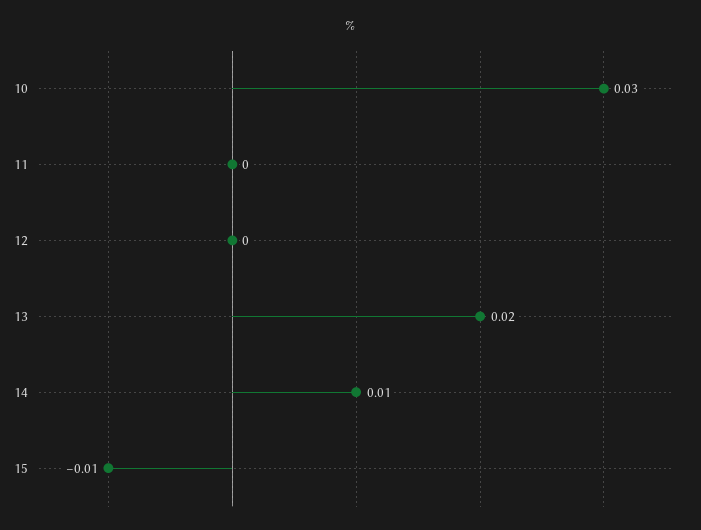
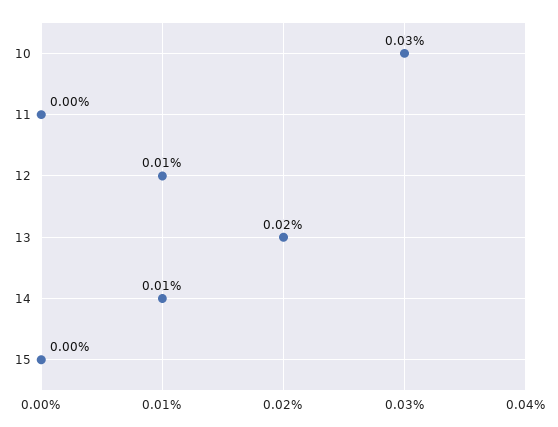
  {
    "10": 0.03,
    "11": 0,
-   "12": 0,
+   "12": 0.01,
    "13": 0.02,
    "14": 0.01,
-   "15": -0.01
+   "15": 0
  }

